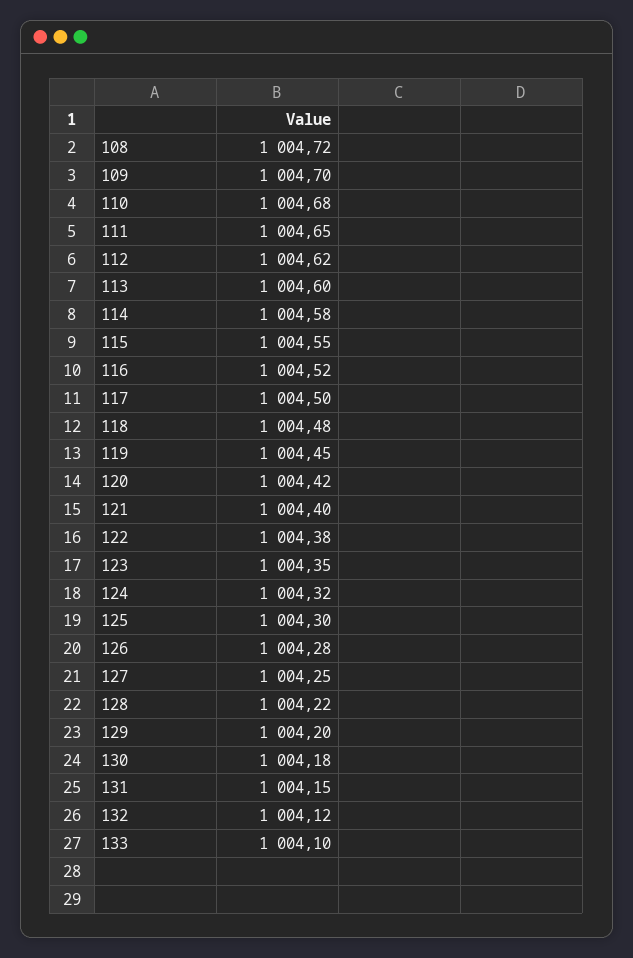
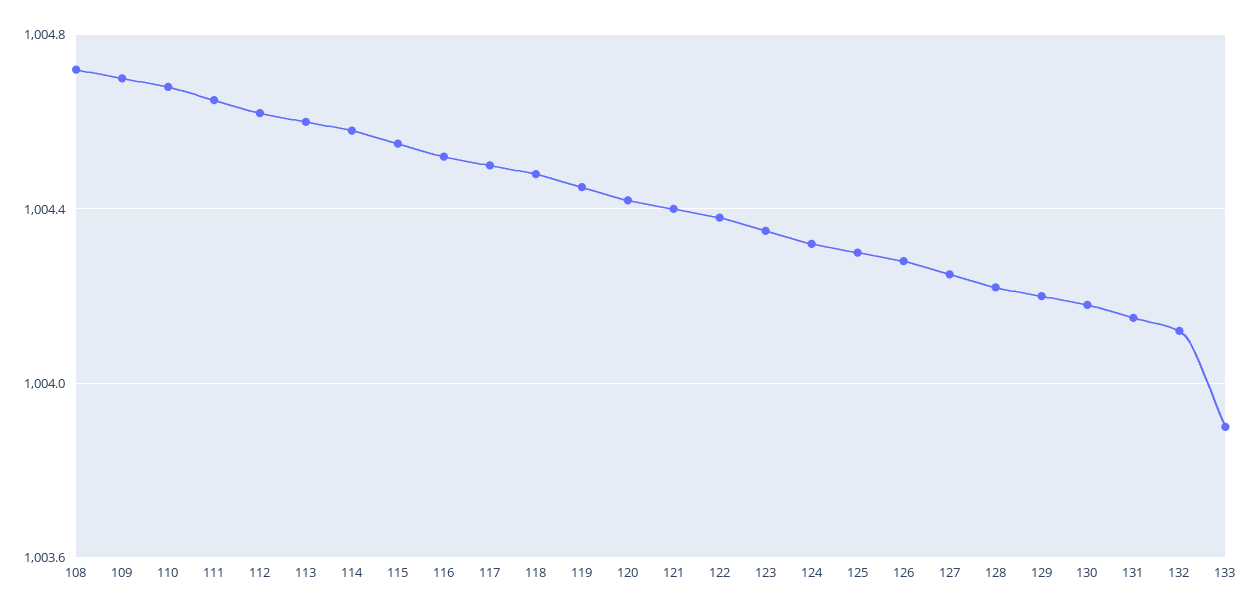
  {
    "108": 1004.72,
    "109": 1004.7,
    "110": 1004.68,
    "111": 1004.65,
    "112": 1004.62,
    "113": 1004.6,
    "114": 1004.58,
    "115": 1004.55,
    "116": 1004.52,
    "117": 1004.5,
    "118": 1004.48,
    "119": 1004.45,
    "120": 1004.42,
    "121": 1004.4,
    "122": 1004.38,
    "123": 1004.35,
    "124": 1004.32,
    "125": 1004.3,
    "126": 1004.28,
    "127": 1004.25,
    "128": 1004.22,
    "129": 1004.2,
    "130": 1004.18,
    "131": 1004.15,
    "132": 1004.12,
-   "133": 1004.1
+   "133": 1003.9
  }

